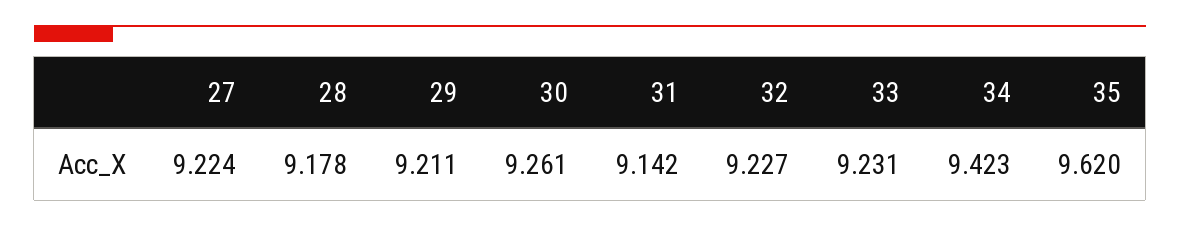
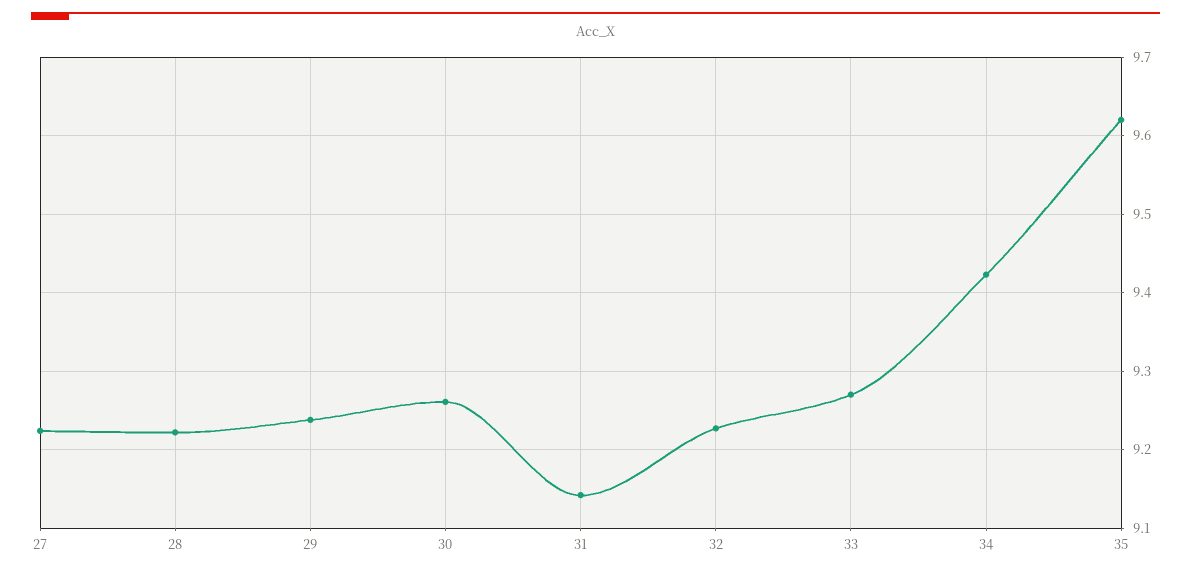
  {
    "27": 9.224,
-   "28": 9.178,
+   "28": 9.22,
-   "29": 9.211,
+   "29": 9.24,
    "30": 9.261,
    "31": 9.142,
    "32": 9.227,
-   "33": 9.231,
+   "33": 9.27,
    "34": 9.423,
    "35": 9.62
  }

